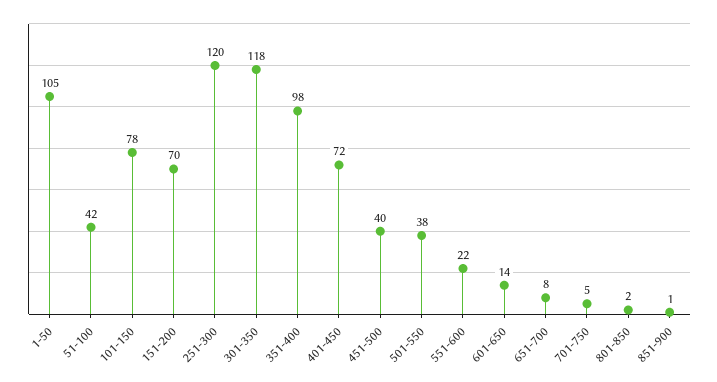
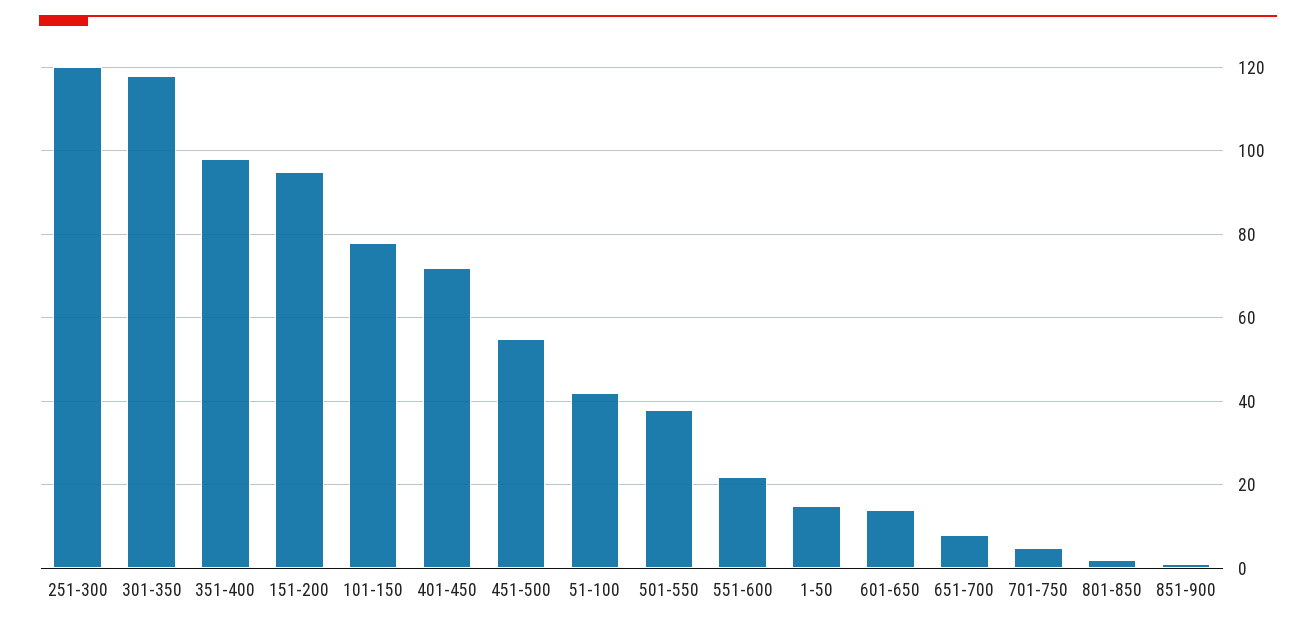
  {
-   "1-50": 105,
+   "1-50": 15,
    "51-100": 42,
    "101-150": 78,
-   "151-200": 70,
+   "151-200": 95,
    "251-300": 120,
    "301-350": 118,
    "351-400": 98,
    "401-450": 72,
-   "451-500": 40,
+   "451-500": 55,
    "501-550": 38,
    "551-600": 22,
    "601-650": 14,
    "651-700": 8,
    "701-750": 5,
    "801-850": 2,
    "851-900": 1
  }

